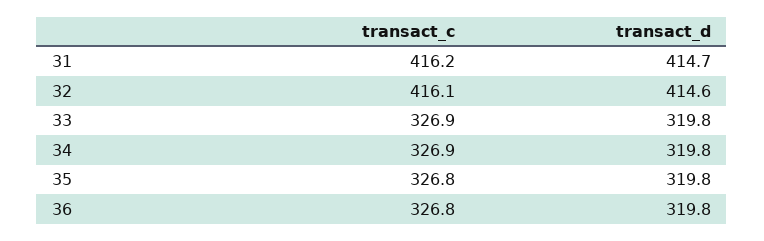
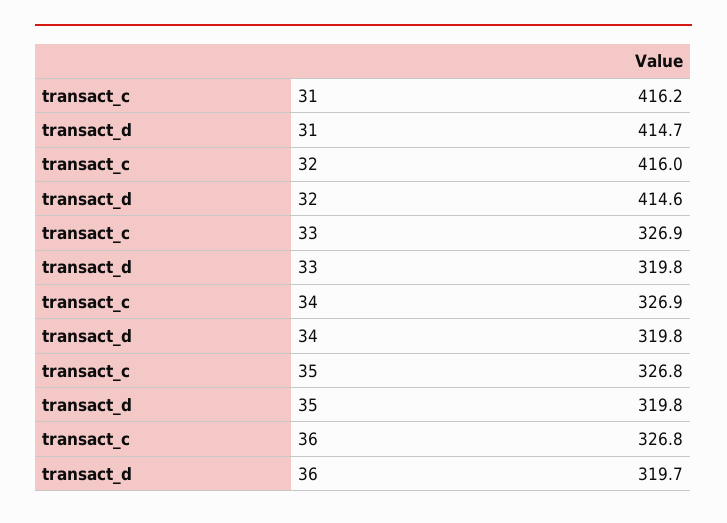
  {
    "transact_c": {
      "31": 416.2,
-     "32": 416.1,
+     "32": 416,
      "33": 326.9,
      "34": 326.9,
      "35": 326.8,
      "36": 326.8
    },
    "transact_d": {
      "31": 414.7,
      "32": 414.6,
      "33": 319.8,
      "34": 319.8,
      "35": 319.8,
-     "36": 319.8
+     "36": 319.7
    }
  }

